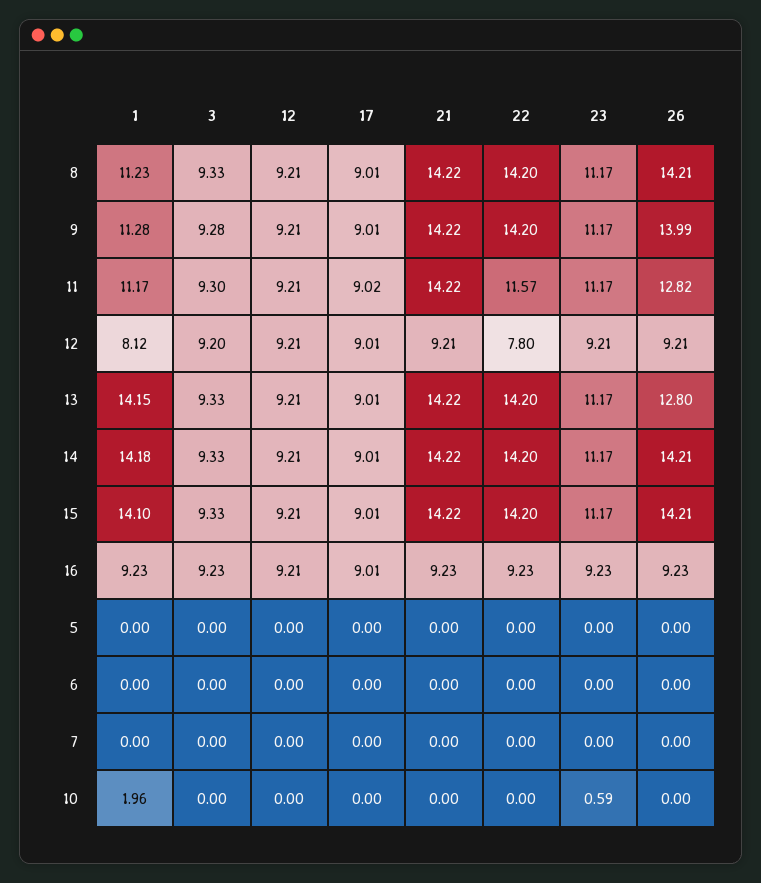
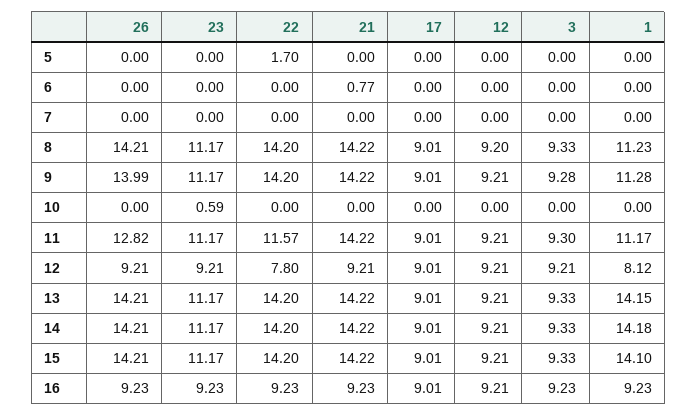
  {
    "1": {
      "8": 11.23,
      "9": 11.28,
      "11": 11.17,
      "12": 8.12,
      "13": 14.15,
      "14": 14.18,
      "15": 14.1,
      "16": 9.23,
      "5": 0,
      "6": 0,
      "7": 0,
-     "10": 1.96
+     "10": 0
    },
    "3": {
      "8": 9.33,
      "9": 9.28,
      "11": 9.3,
-     "12": 9.2,
+     "12": 9.21,
      "13": 9.33,
      "14": 9.33,
      "15": 9.33,
      "16": 9.23,
      "5": 0,
      "6": 0,
      "7": 0,
      "10": 0
    },
    "12": {
-     "8": 9.21,
+     "8": 9.2,
      "9": 9.21,
      "11": 9.21,
      "12": 9.21,
      "13": 9.21,
      "14": 9.21,
      "15": 9.21,
      "16": 9.21,
      "5": 0,
      "6": 0,
      "7": 0,
      "10": 0
    },
    "17": {
      "8": 9.01,
      "9": 9.01,
-     "11": 9.02,
+     "11": 9.01,
      "12": 9.01,
      "13": 9.01,
      "14": 9.01,
      "15": 9.01,
      "16": 9.01,
      "5": 0,
      "6": 0,
      "7": 0,
      "10": 0
    },
    "21": {
      "8": 14.22,
      "9": 14.22,
      "11": 14.22,
      "12": 9.21,
      "13": 14.22,
      "14": 14.22,
      "15": 14.22,
      "16": 9.23,
      "5": 0,
-     "6": 0,
+     "6": 0.77,
      "7": 0,
      "10": 0
    },
    "22": {
      "8": 14.2,
      "9": 14.2,
      "11": 11.57,
      "12": 7.8,
      "13": 14.2,
      "14": 14.2,
      "15": 14.2,
      "16": 9.23,
-     "5": 0,
+     "5": 1.7,
      "6": 0,
      "7": 0,
      "10": 0
    },
    "23": {
      "8": 11.17,
      "9": 11.17,
      "11": 11.17,
      "12": 9.21,
      "13": 11.17,
      "14": 11.17,
      "15": 11.17,
      "16": 9.23,
      "5": 0,
      "6": 0,
      "7": 0,
      "10": 0.59
    },
    "26": {
      "8": 14.21,
      "9": 13.99,
      "11": 12.82,
      "12": 9.21,
-     "13": 12.8,
+     "13": 14.21,
      "14": 14.21,
      "15": 14.21,
      "16": 9.23,
      "5": 0,
      "6": 0,
      "7": 0,
      "10": 0
    }
  }

